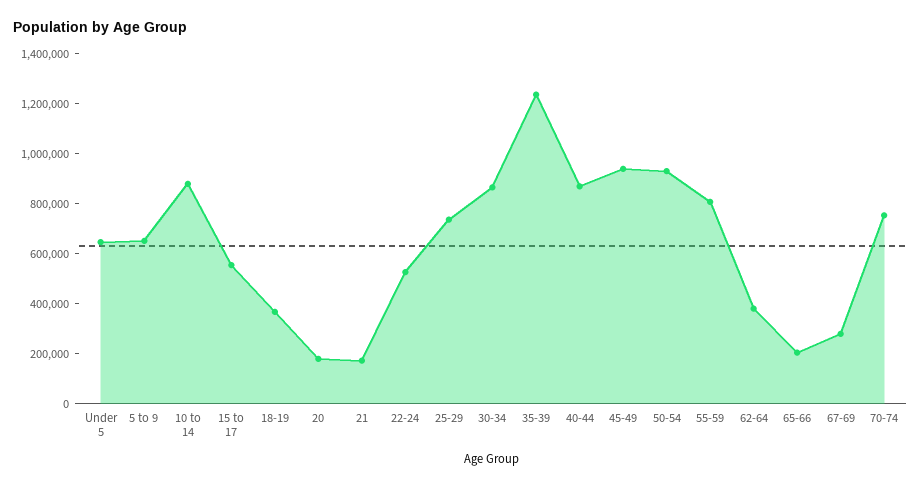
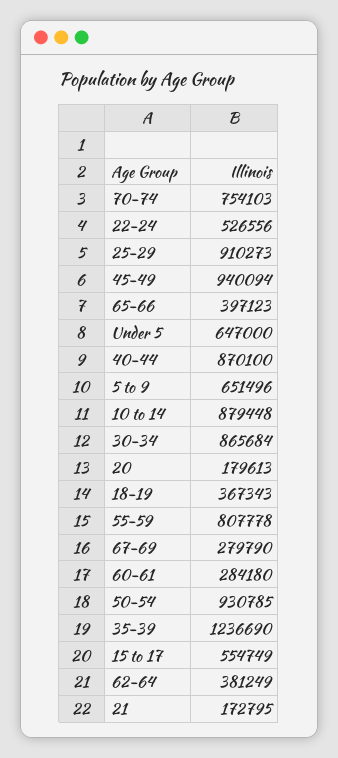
  {
    "Under 5": 647000,
    "5 to 9": 651496,
    "10 to 14": 879448,
    "15 to 17": 554749,
    "18-19": 367343,
    "20": 179613,
    "21": 172795,
    "22-24": 526556,
-   "25-29": 750000,
+   "25-29": 910273,
    "30-34": 865684,
    "35-39": 1236690,
    "40-44": 870100,
    "45-49": 940094,
    "50-54": 930785,
    "55-59": 807778,
    "62-64": 381249,
-   "65-66": 200000,
+   "65-66": 397123,
    "67-69": 279790,
-   "70-74": 754103
+   "70-74": 754103,
+   "60-61": 284180
  }

